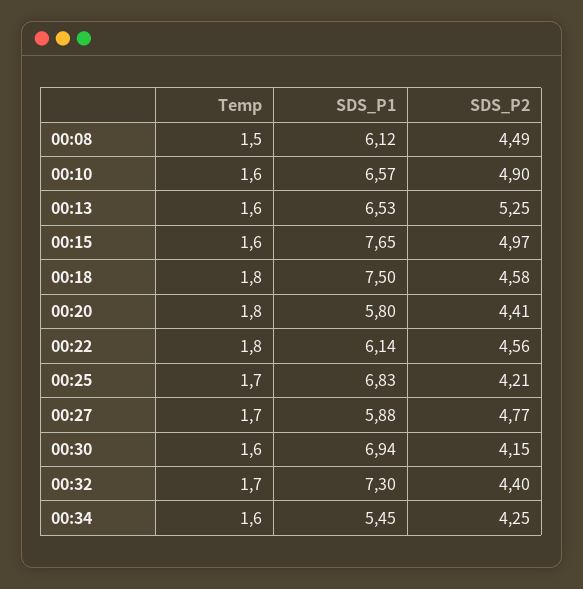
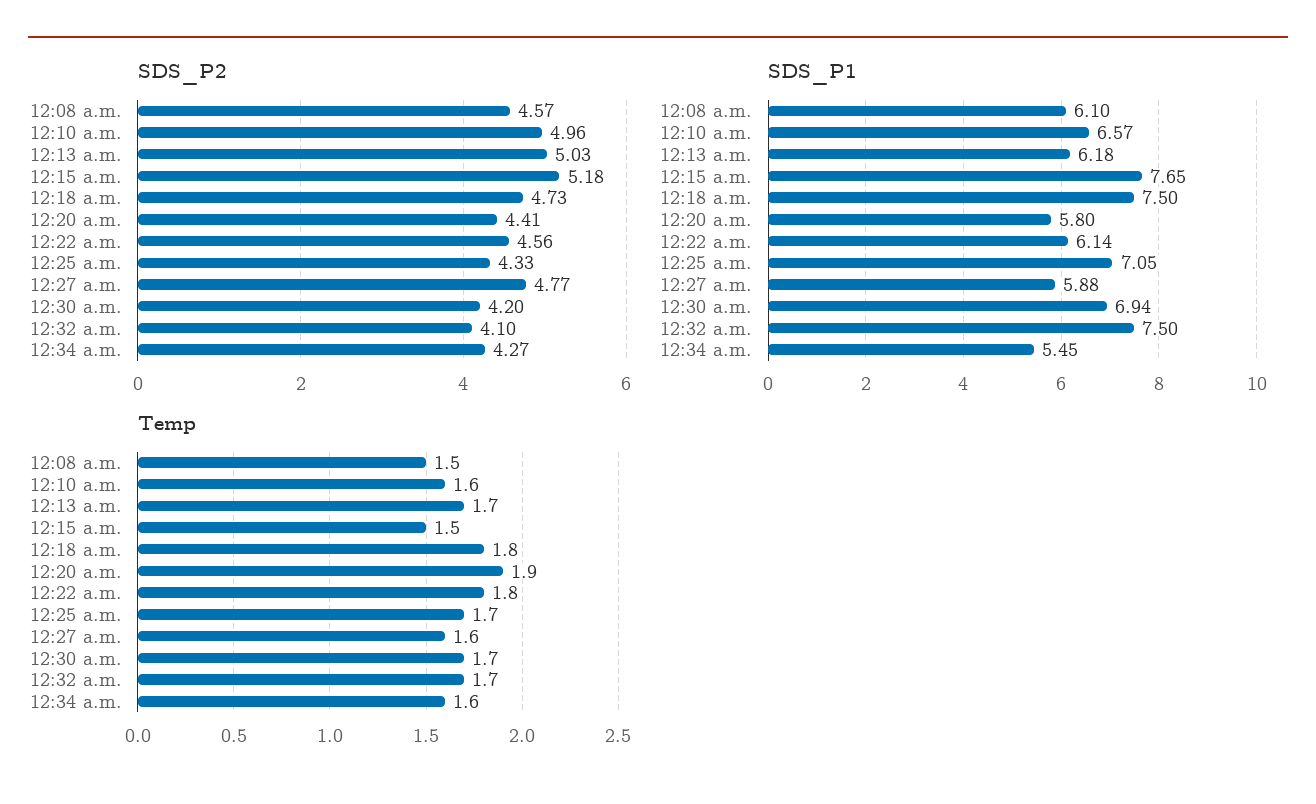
  {
    "Temp": {
      "00:08": 1.5,
      "00:10": 1.6,
-     "00:13": 1.6,
+     "00:13": 1.7,
-     "00:15": 1.6,
+     "00:15": 1.5,
      "00:18": 1.8,
-     "00:20": 1.8,
+     "00:20": 1.9,
      "00:22": 1.8,
      "00:25": 1.7,
-     "00:27": 1.7,
+     "00:27": 1.6,
-     "00:30": 1.6,
+     "00:30": 1.7,
      "00:32": 1.7,
      "00:34": 1.6
    },
    "SDS_P1": {
-     "00:08": 6.12,
+     "00:08": 6.1,
      "00:10": 6.57,
-     "00:13": 6.53,
+     "00:13": 6.18,
      "00:15": 7.65,
      "00:18": 7.5,
      "00:20": 5.8,
      "00:22": 6.14,
-     "00:25": 6.83,
+     "00:25": 7.05,
      "00:27": 5.88,
      "00:30": 6.94,
-     "00:32": 7.3,
+     "00:32": 7.5,
      "00:34": 5.45
    },
    "SDS_P2": {
-     "00:08": 4.49,
+     "00:08": 4.57,
-     "00:10": 4.9,
+     "00:10": 4.96,
-     "00:13": 5.25,
+     "00:13": 5.03,
-     "00:15": 4.97,
+     "00:15": 5.18,
-     "00:18": 4.58,
+     "00:18": 4.73,
      "00:20": 4.41,
      "00:22": 4.56,
-     "00:25": 4.21,
+     "00:25": 4.33,
      "00:27": 4.77,
-     "00:30": 4.15,
+     "00:30": 4.2,
-     "00:32": 4.4,
+     "00:32": 4.1,
-     "00:34": 4.25
+     "00:34": 4.27
    }
  }

